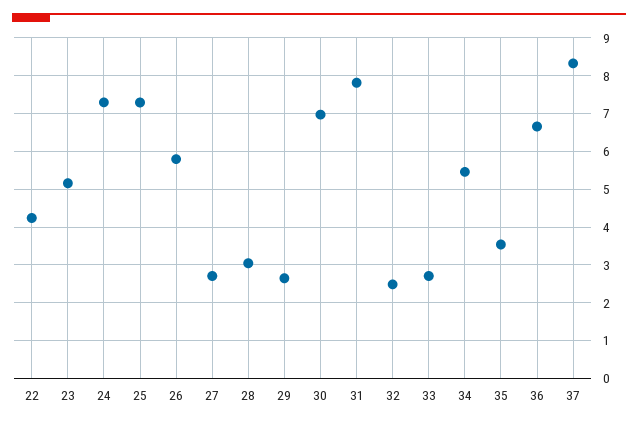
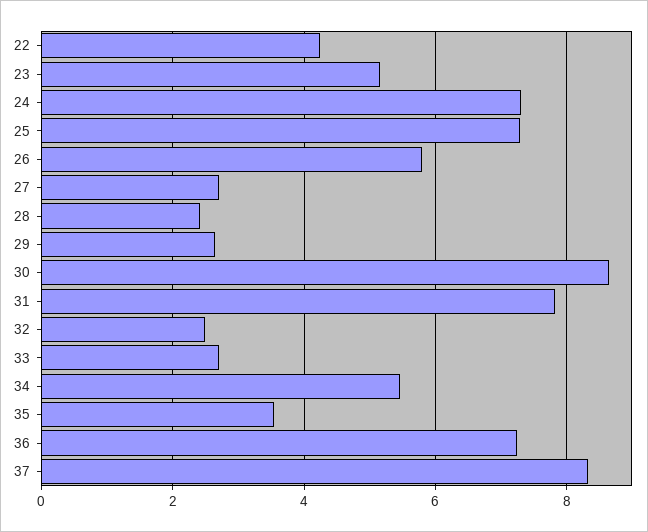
  {
    "22": 4.2,
    "23": 5.2,
    "24": 7.2,
    "25": 7.2,
    "26": 5.8,
    "27": 2.8,
-   "28": 3,
+   "28": 2.4,
    "29": 2.6,
-   "30": 7,
+   "30": 8.6,
    "31": 7.8,
    "32": 2.4,
    "33": 2.8,
    "34": 5.4,
    "35": 3.6,
-   "36": 6.6,
+   "36": 7.2,
    "37": 8.4
  }

